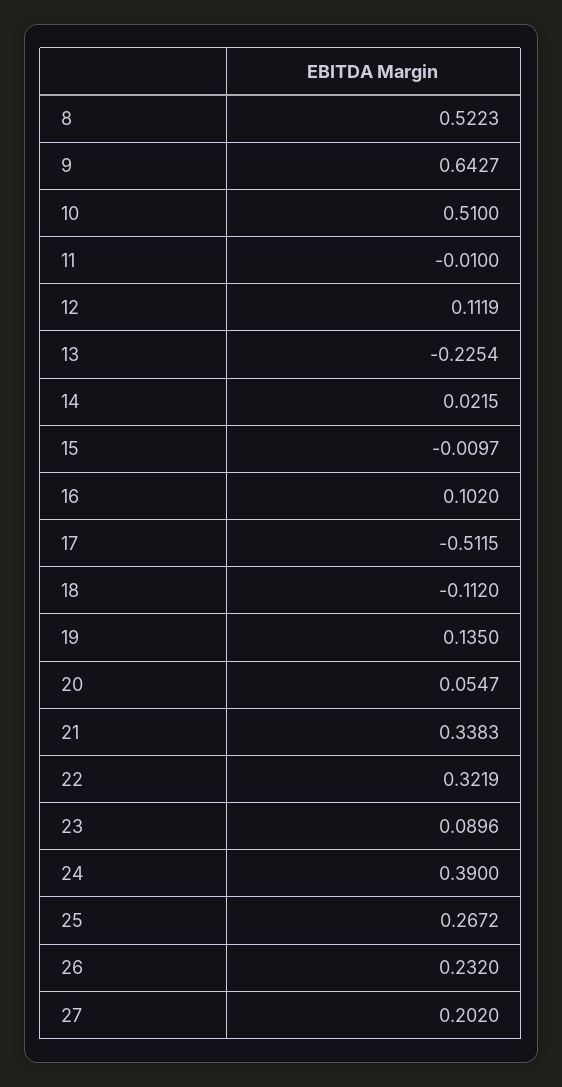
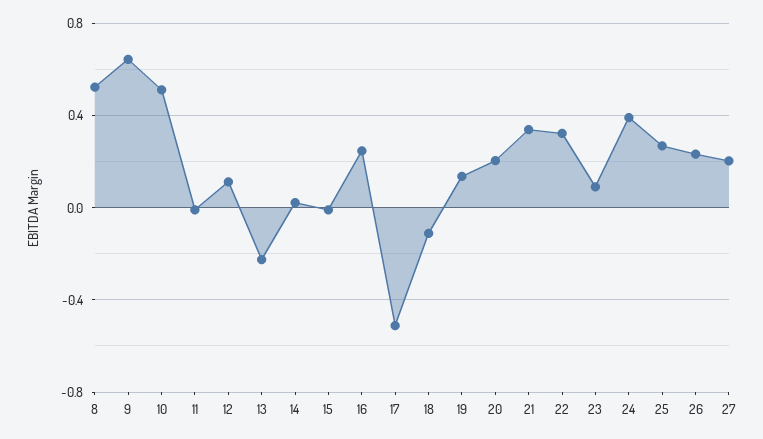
  {
    "8": 0.5223,
    "9": 0.6427,
    "10": 0.51,
    "11": -0.01,
    "12": 0.1119,
    "13": -0.2254,
    "14": 0.0215,
    "15": -0.0097,
-   "16": 0.102,
+   "16": 0.25,
    "17": -0.5115,
    "18": -0.112,
    "19": 0.135,
-   "20": 0.0547,
+   "20": 0.2,
    "21": 0.3383,
    "22": 0.3219,
    "23": 0.0896,
    "24": 0.39,
    "25": 0.2672,
    "26": 0.232,
    "27": 0.202
  }

